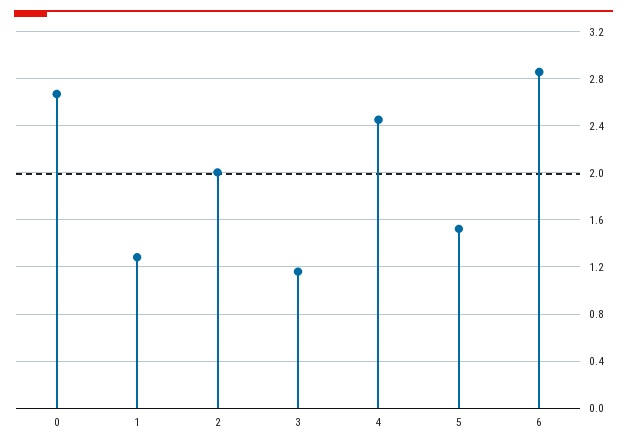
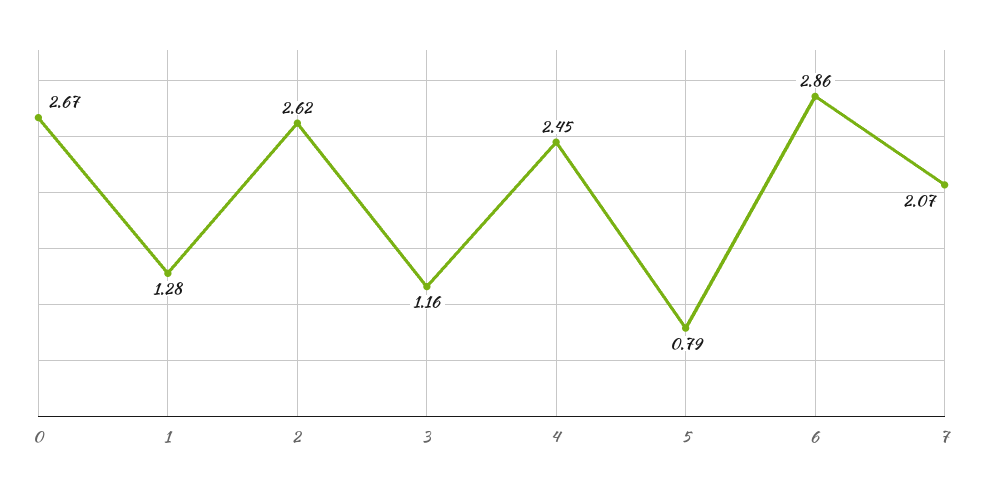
  {
    "0": 2.67,
    "1": 1.28,
-   "2": 2,
+   "2": 2.62,
    "3": 1.16,
    "4": 2.45,
-   "5": 1.5,
+   "5": 0.79,
-   "6": 2.86
+   "6": 2.86,
+   "7": 2.07
  }

